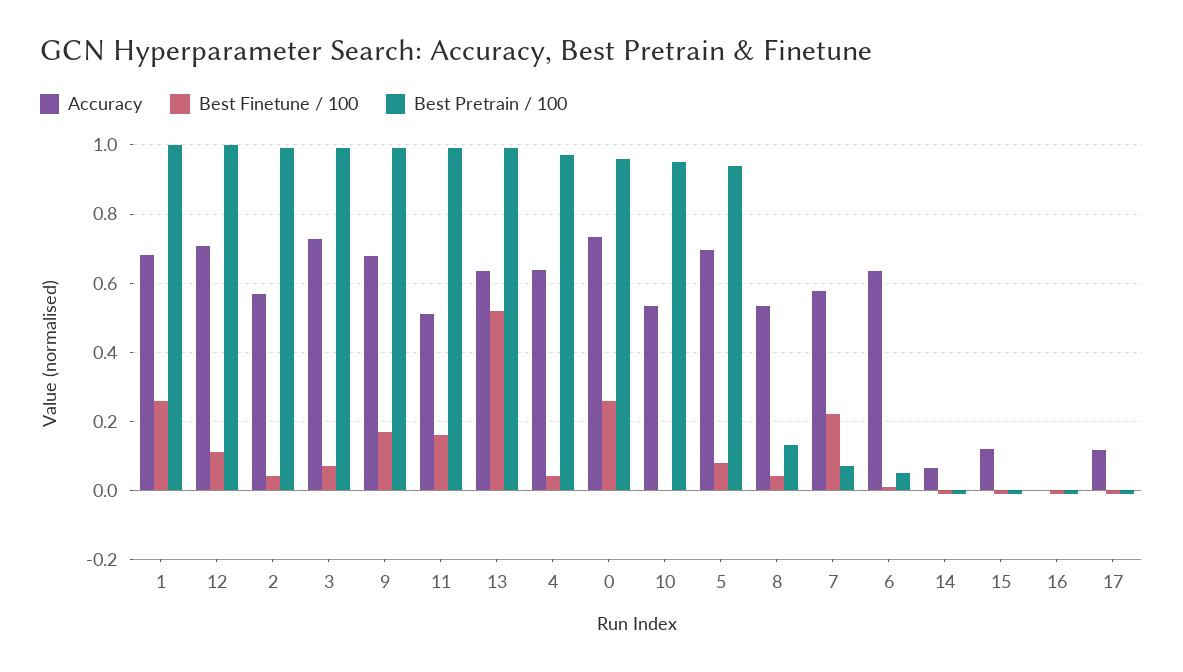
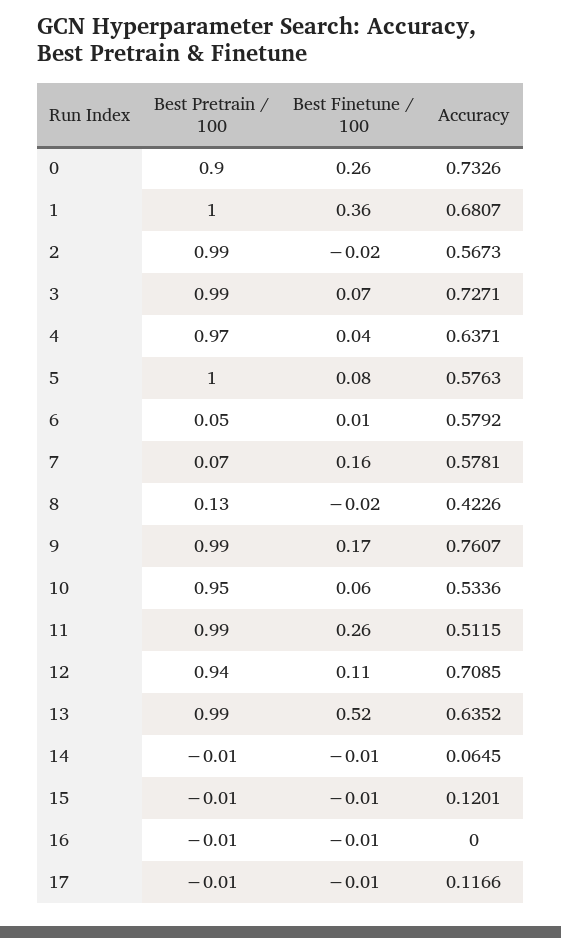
  {
    "Accuracy": {
      "1": 0.6807,
      "12": 0.7085,
      "2": 0.5673,
      "3": 0.7271,
-     "9": 0.68,
+     "9": 0.7607,
      "11": 0.5115,
      "13": 0.6352,
      "4": 0.6371,
      "0": 0.7326,
      "10": 0.5336,
-     "5": 0.7,
+     "5": 0.5763,
-     "8": 0.54,
+     "8": 0.4226,
      "7": 0.5781,
-     "6": 0.64,
+     "6": 0.5792,
      "14": 0.0645,
      "15": 0.1201,
      "16": 0,
      "17": 0.1166
    },
    "Best Finetune / 100": {
-     "1": 0.26,
+     "1": 0.36,
      "12": 0.11,
-     "2": 0.04,
+     "2": -0.02,
      "3": 0.07,
      "9": 0.17,
-     "11": 0.16,
+     "11": 0.26,
      "13": 0.52,
      "4": 0.04,
      "0": 0.26,
-     "10": 0,
+     "10": 0.06,
      "5": 0.08,
-     "8": 0.04,
+     "8": -0.02,
-     "7": 0.22,
+     "7": 0.16,
      "6": 0.01,
      "14": -0.01,
      "15": -0.01,
      "16": -0.01,
      "17": -0.01
    },
    "Best Pretrain / 100": {
      "1": 1,
-     "12": 1,
+     "12": 0.94,
      "2": 0.99,
      "3": 0.99,
      "9": 0.99,
      "11": 0.99,
      "13": 0.99,
      "4": 0.97,
-     "0": 0.96,
+     "0": 0.9,
      "10": 0.95,
-     "5": 0.94,
+     "5": 1,
      "8": 0.13,
      "7": 0.07,
      "6": 0.05,
      "14": -0.01,
      "15": -0.01,
      "16": -0.01,
      "17": -0.01
    }
  }

